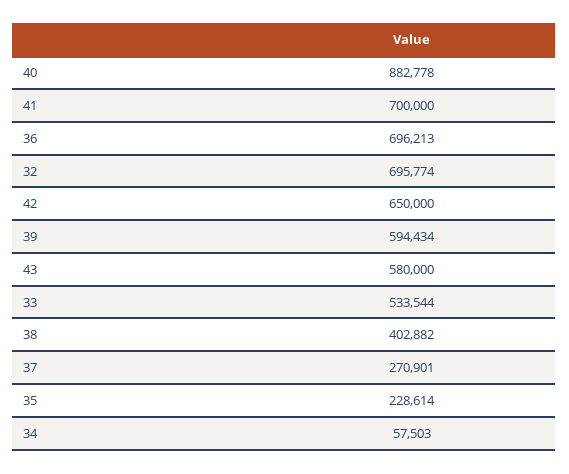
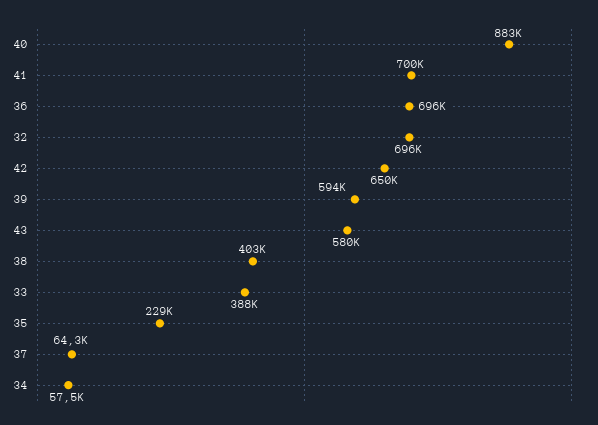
  {
    "40": 882778,
    "41": 700000,
    "36": 696213,
    "32": 695774,
    "42": 650000,
    "39": 594434,
    "43": 580000,
-   "33": 533544,
+   "33": 388000,
    "38": 402882,
-   "37": 270901,
+   "37": 64300,
    "35": 228614,
    "34": 57503
  }

